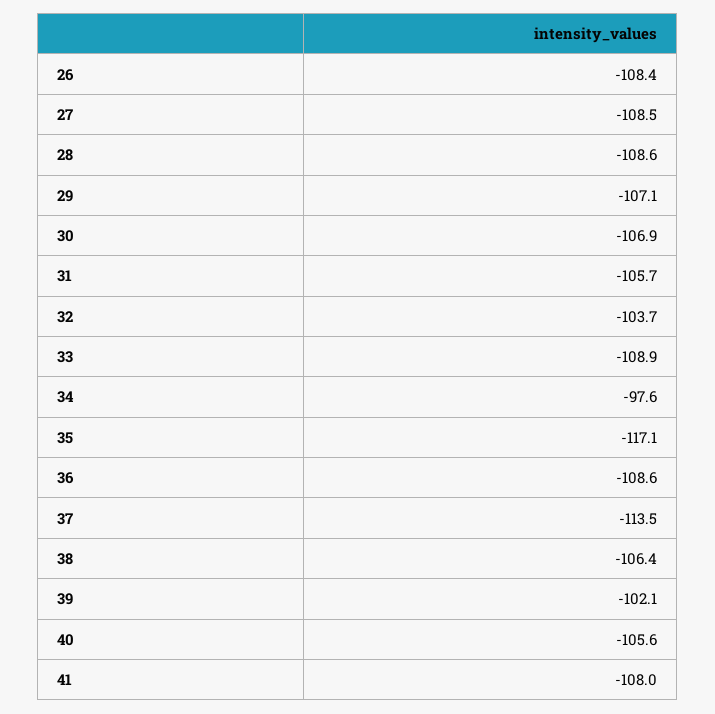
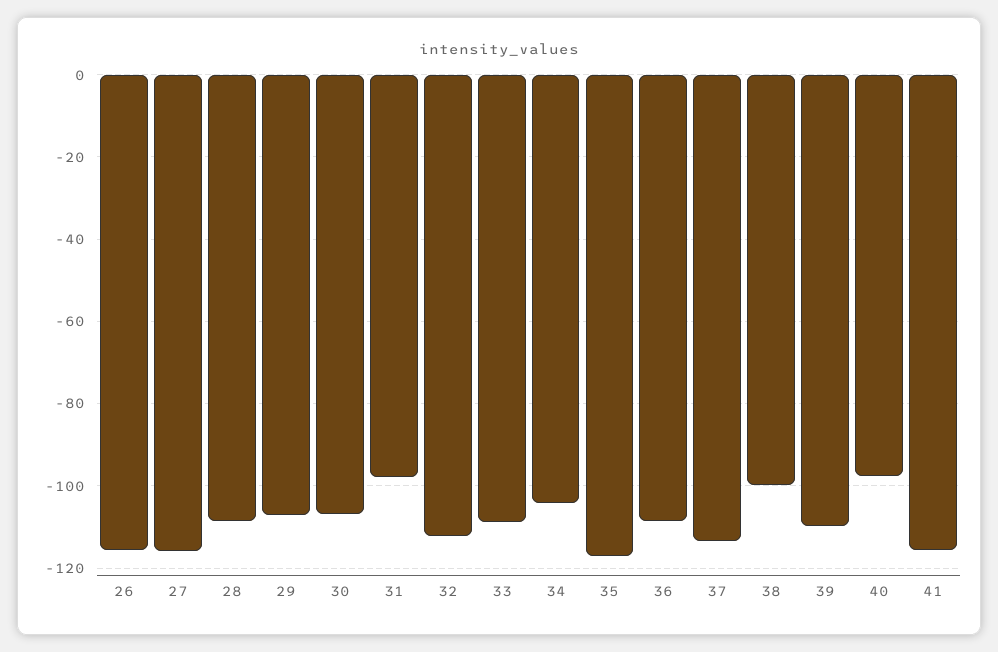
  {
-   "26": -108.4,
+   "26": -116,
-   "27": -108.5,
+   "27": -116,
    "28": -108.6,
    "29": -107.1,
    "30": -106.9,
-   "31": -105.7,
+   "31": -98,
-   "32": -103.7,
+   "32": -112,
    "33": -108.9,
-   "34": -97.6,
+   "34": -104,
    "35": -117.1,
    "36": -108.6,
    "37": -113.5,
-   "38": -106.4,
+   "38": -100,
-   "39": -102.1,
+   "39": -110,
-   "40": -105.6,
+   "40": -98,
-   "41": -108
+   "41": -116
  }

